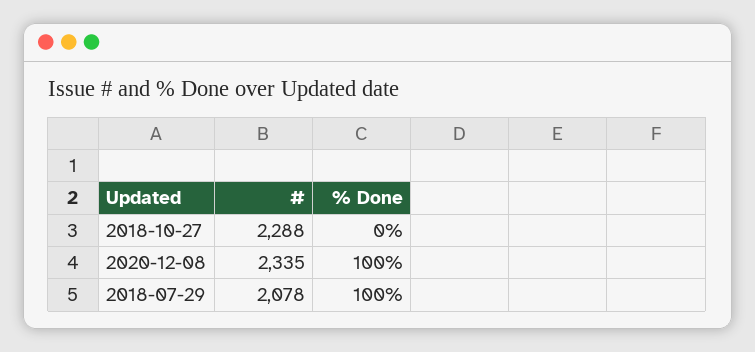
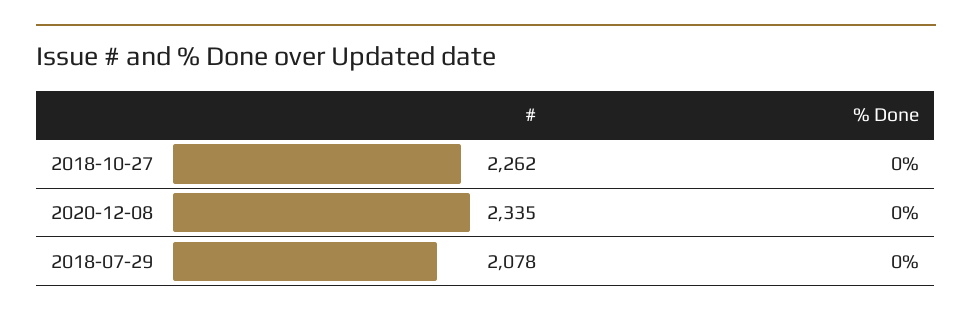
  {
    "#": {
-     "2018-10-27": 2288,
+     "2018-10-27": 2262,
      "2020-12-08": 2335,
      "2018-07-29": 2078
    },
    "% Done": {
      "2018-10-27": 0,
-     "2020-12-08": 100,
+     "2020-12-08": 0,
-     "2018-07-29": 100
+     "2018-07-29": 0
    }
  }

